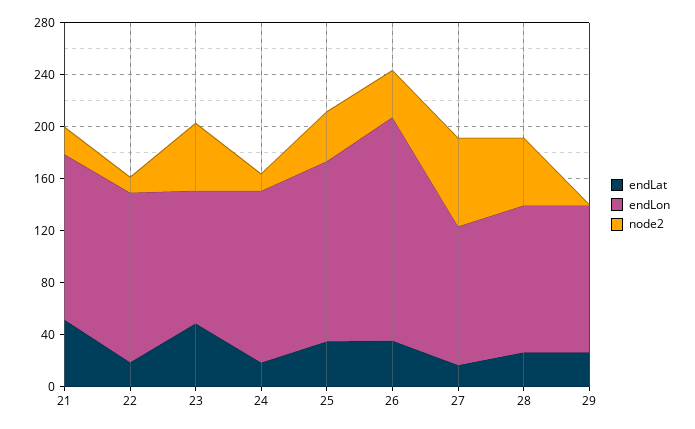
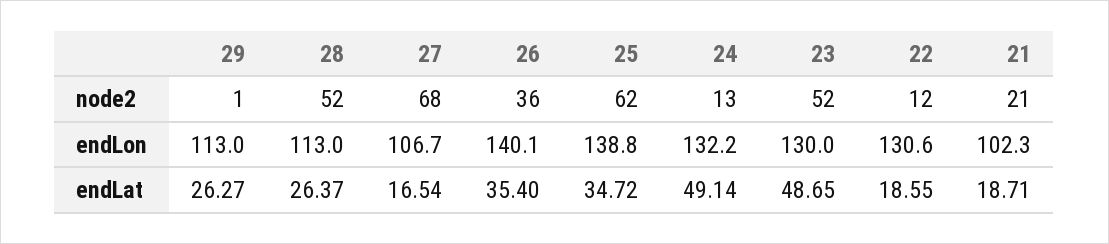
  {
    "endLat": {
-     "21": 50,
+     "21": 18.71,
      "22": 18.55,
      "23": 48.65,
-     "24": 20,
+     "24": 49.14,
      "25": 34.72,
      "26": 35.4,
      "27": 16.54,
      "28": 26.37,
      "29": 26.27
    },
    "endLon": {
-     "21": 130,
+     "21": 102.3,
      "22": 130.6,
-     "23": 100,
+     "23": 130,
      "24": 132.2,
      "25": 138.8,
-     "26": 170,
+     "26": 140.1,
      "27": 106.7,
      "28": 113,
      "29": 113
    },
    "node2": {
      "21": 21,
      "22": 12,
      "23": 52,
      "24": 13,
-     "25": 40,
+     "25": 62,
      "26": 36,
      "27": 68,
      "28": 52,
      "29": 1
    }
  }

